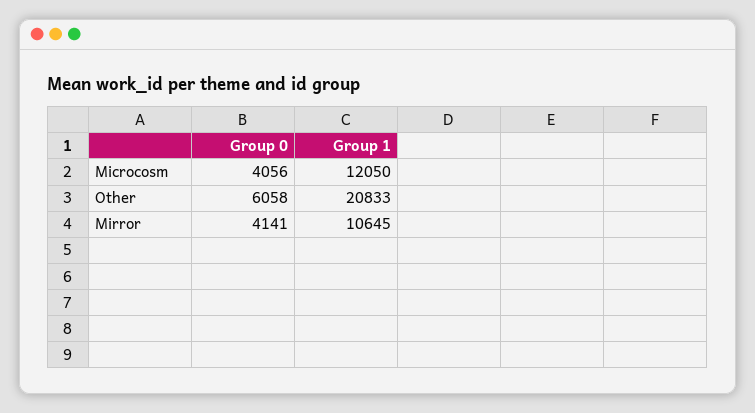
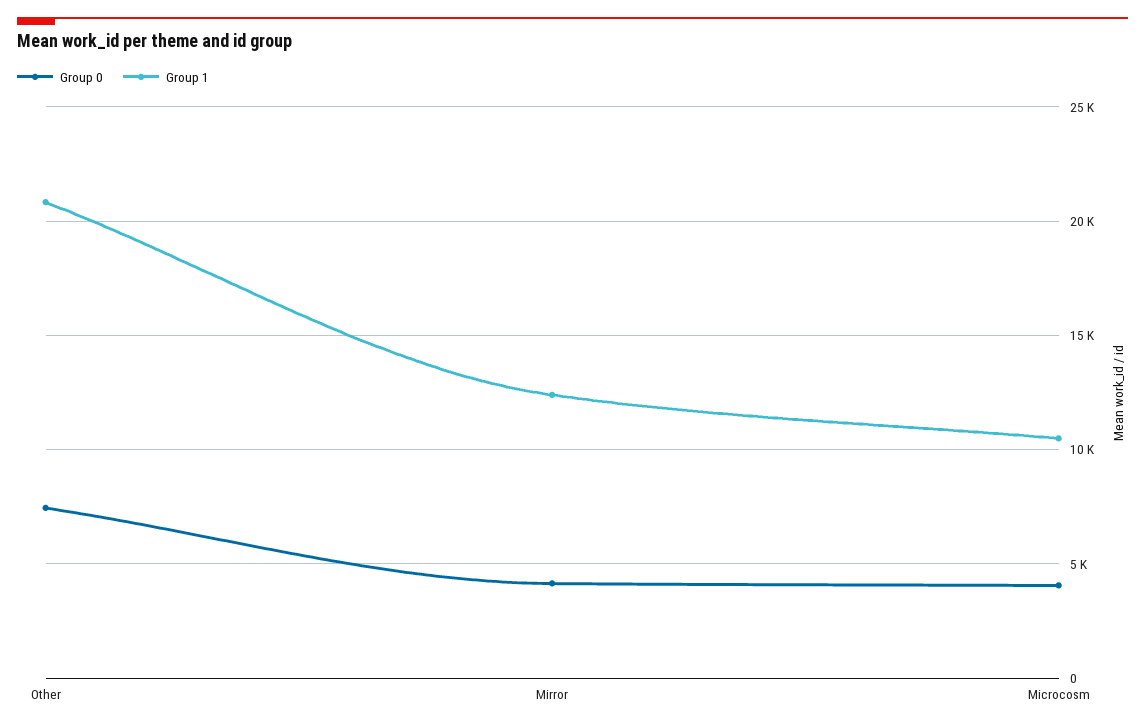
  {
    "Group 0": {
      "Microcosm": 4056,
-     "Other": 6058,
+     "Other": 7500,
      "Mirror": 4141
    },
    "Group 1": {
-     "Microcosm": 12050,
+     "Microcosm": 10500,
      "Other": 20833,
-     "Mirror": 10645
+     "Mirror": 12500
    }
  }

